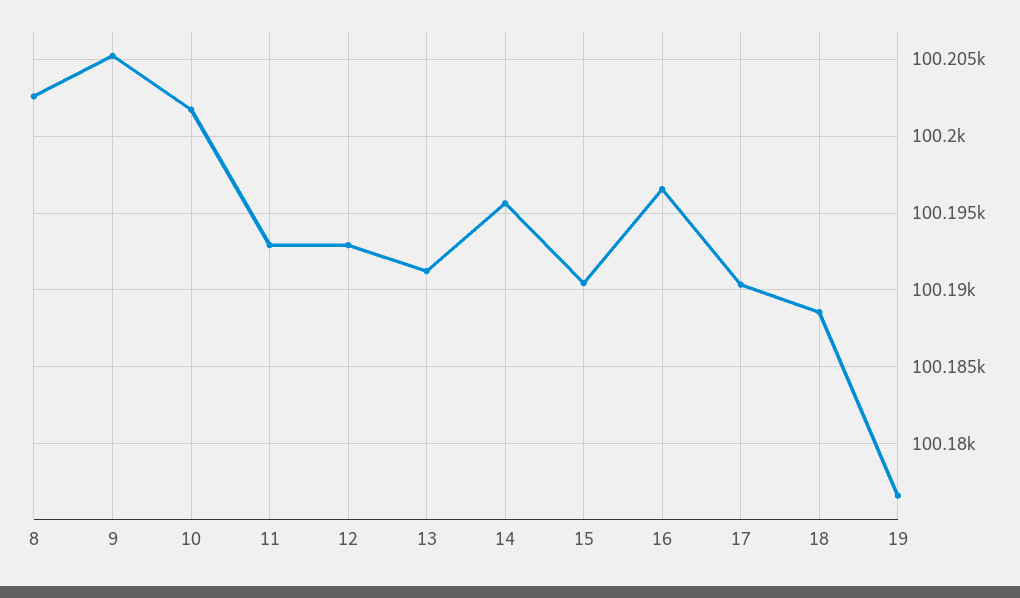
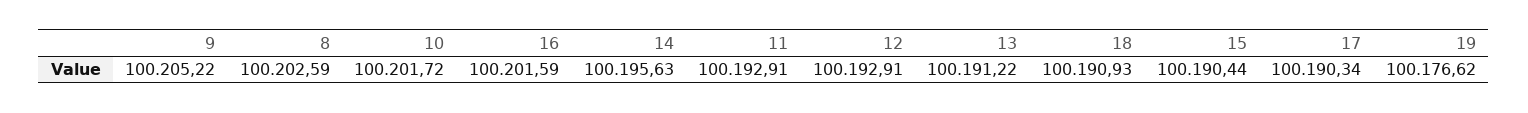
  {
    "8": 100202.59,
    "9": 100205.22,
    "10": 100201.72,
    "11": 100192.91,
    "12": 100192.91,
    "13": 100191.22,
    "14": 100195.63,
    "15": 100190.44,
-   "16": 100196.5,
+   "16": 100201.59,
    "17": 100190.34,
-   "18": 100188.5,
+   "18": 100190.93,
    "19": 100176.62
  }

